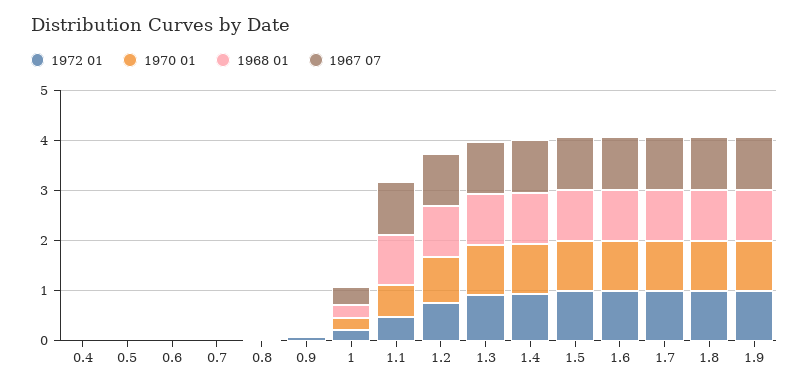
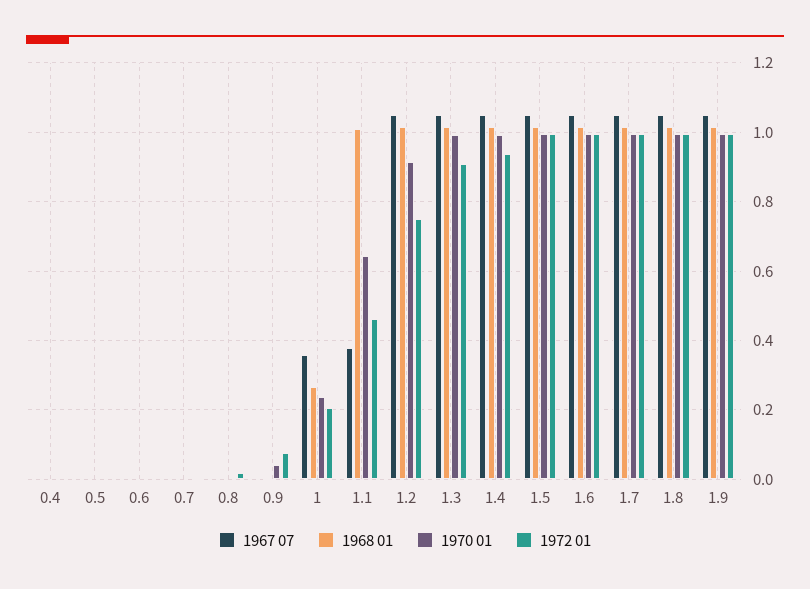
  {
    "1972 01": {
      "0.4": 0,
      "0.5": 0,
      "0.6": 0,
      "0.7": 0,
      "0.8": 0.02,
      "0.9": 0.08,
      "1": 0.2,
      "1.1": 0.46,
      "1.2": 0.74,
      "1.3": 0.9,
      "1.4": 0.94,
      "1.5": 1,
      "1.6": 1,
      "1.7": 1,
      "1.8": 1,
      "1.9": 1
    },
    "1970 01": {
      "0.4": 0,
      "0.5": 0,
      "0.6": 0,
      "0.7": 0,
      "0.8": 0,
      "0.9": 0.04,
      "1": 0.24,
      "1.1": 0.64,
      "1.2": 0.92,
      "1.3": 1,
      "1.4": 1,
      "1.5": 1,
      "1.6": 1,
      "1.7": 1,
      "1.8": 1,
      "1.9": 1
    },
    "1968 01": {
      "0.4": 0,
      "0.5": 0,
      "0.6": 0,
      "0.7": 0,
      "0.8": 0,
      "0.9": 0,
      "1": 0.26,
      "1.1": 1.02,
      "1.2": 1.02,
      "1.3": 1.02,
      "1.4": 1.02,
      "1.5": 1.02,
      "1.6": 1.02,
      "1.7": 1.02,
      "1.8": 1.02,
      "1.9": 1.02
    },
    "1967 07": {
      "0.4": 0,
      "0.5": 0,
      "0.6": 0,
      "0.7": 0,
      "0.8": 0,
      "0.9": 0,
      "1": 0.36,
-     "1.1": 1,
+     "1.1": 0.38,
      "1.2": 1.04,
      "1.3": 1.04,
      "1.4": 1.04,
      "1.5": 1.06,
      "1.6": 1.06,
      "1.7": 1.06,
      "1.8": 1.06,
      "1.9": 1.06
    }
  }

